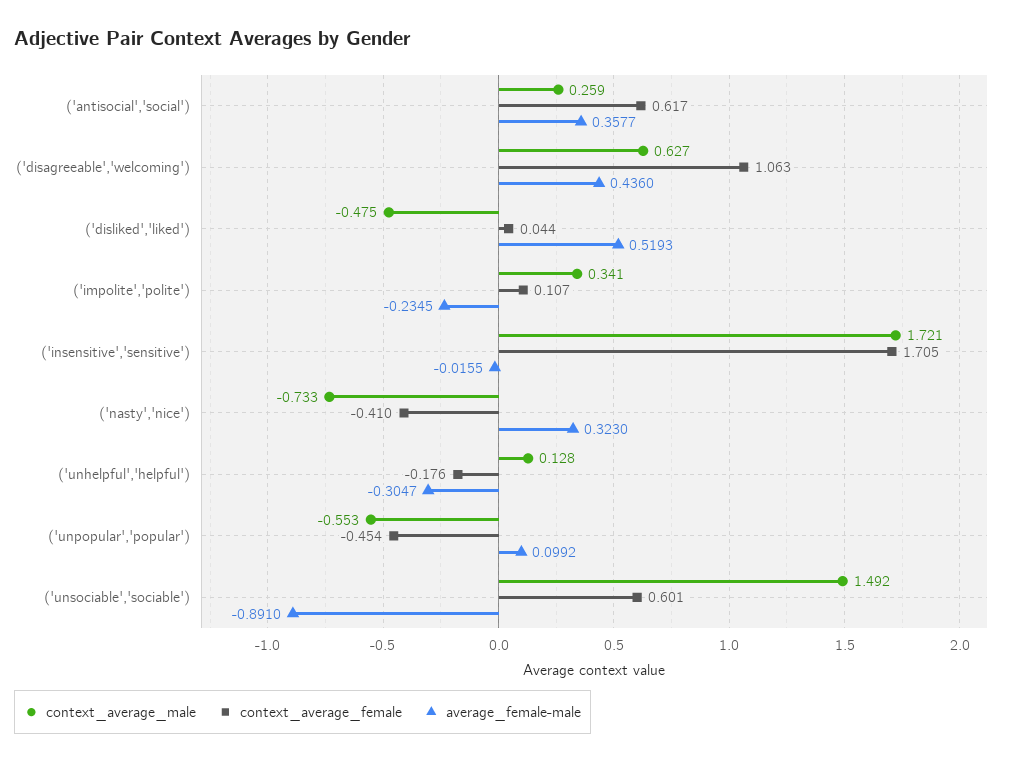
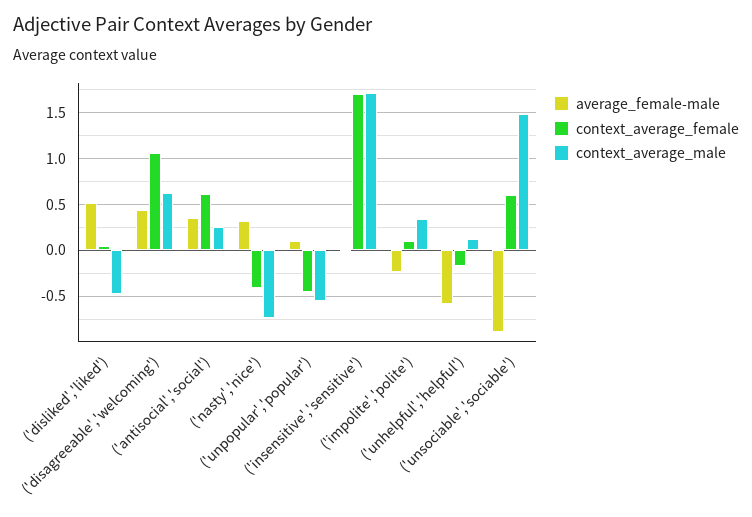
  {
    "context_average_male": {
      "('antisocial','social')": 0.259,
      "('disagreeable','welcoming')": 0.627,
      "('disliked','liked')": -0.475,
      "('impolite','polite')": 0.341,
      "('insensitive','sensitive')": 1.721,
      "('nasty','nice')": -0.733,
      "('unhelpful','helpful')": 0.128,
      "('unpopular','popular')": -0.553,
      "('unsociable','sociable')": 1.492
    },
    "context_average_female": {
      "('antisocial','social')": 0.617,
      "('disagreeable','welcoming')": 1.063,
      "('disliked','liked')": 0.044,
      "('impolite','polite')": 0.107,
      "('insensitive','sensitive')": 1.705,
      "('nasty','nice')": -0.41,
      "('unhelpful','helpful')": -0.176,
      "('unpopular','popular')": -0.454,
      "('unsociable','sociable')": 0.601
    },
    "average_female-male": {
      "('antisocial','social')": 0.3577,
      "('disagreeable','welcoming')": 0.436,
      "('disliked','liked')": 0.5193,
      "('impolite','polite')": -0.2345,
      "('insensitive','sensitive')": -0.0155,
      "('nasty','nice')": 0.323,
-     "('unhelpful','helpful')": -0.3047,
+     "('unhelpful','helpful')": -0.6,
      "('unpopular','popular')": 0.0992,
      "('unsociable','sociable')": -0.891
    }
  }

